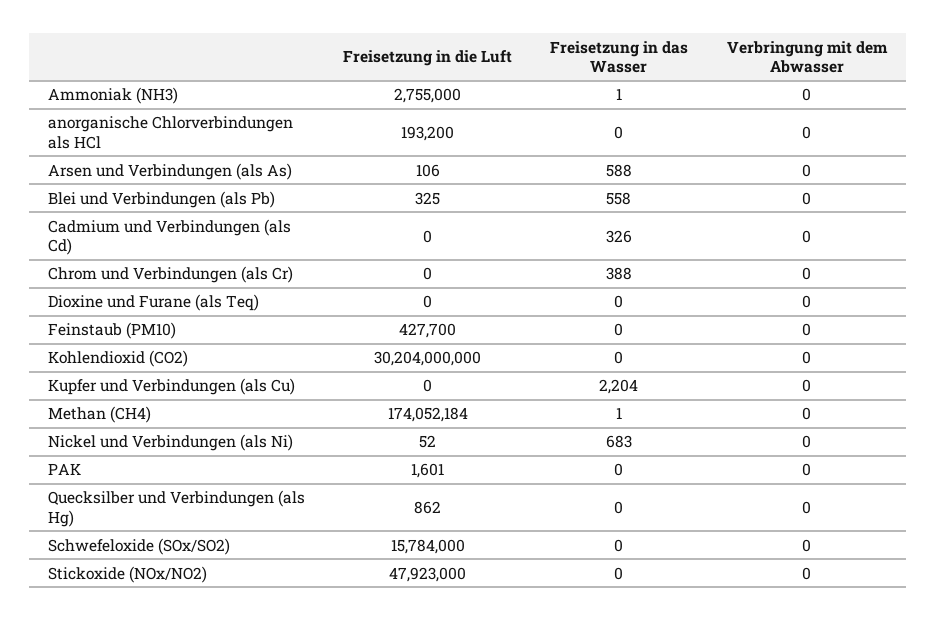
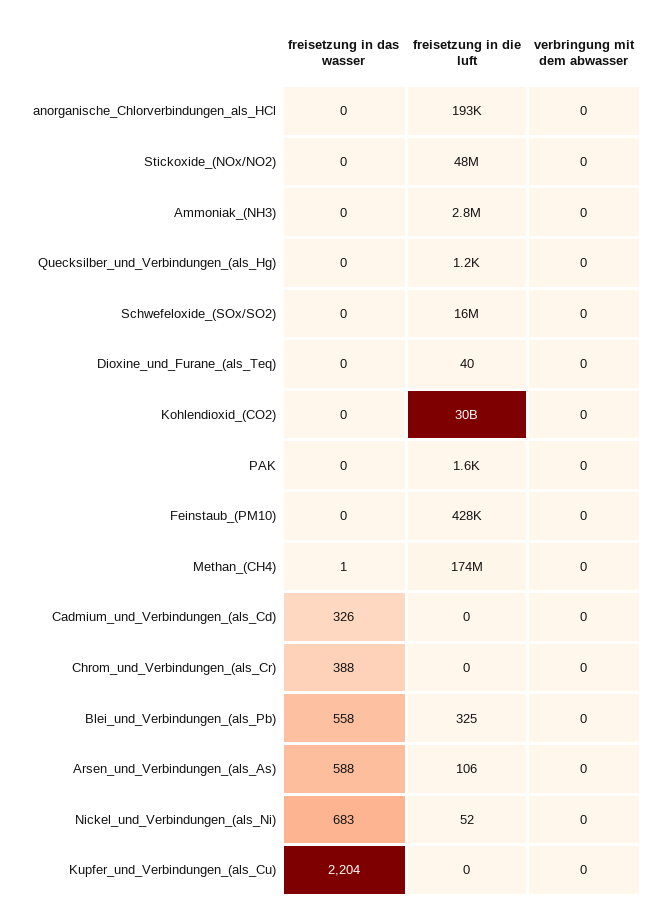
  {
    "Freisetzung in die Luft": {
      "Ammoniak (NH3)": 2755000,
      "anorganische Chlorverbindungen als HCl": 193200,
      "Arsen und Verbindungen (als As)": 106,
      "Blei und Verbindungen (als Pb)": 325,
      "Cadmium und Verbindungen (als Cd)": 0,
      "Chrom und Verbindungen (als Cr)": 0,
-     "Dioxine und Furane (als Teq)": 0,
+     "Dioxine und Furane (als Teq)": 40,
      "Feinstaub (PM10)": 427700,
      "Kohlendioxid (CO2)": 30204000000,
      "Kupfer und Verbindungen (als Cu)": 0,
      "Methan (CH4)": 174052184,
      "Nickel und Verbindungen (als Ni)": 52,
      "PAK": 1601,
-     "Quecksilber und Verbindungen (als Hg)": 862,
+     "Quecksilber und Verbindungen (als Hg)": 1200,
      "Schwefeloxide (SOx/SO2)": 15784000,
      "Stickoxide (NOx/NO2)": 47923000
    },
    "Freisetzung in das Wasser": {
-     "Ammoniak (NH3)": 1,
+     "Ammoniak (NH3)": 0,
      "anorganische Chlorverbindungen als HCl": 0,
      "Arsen und Verbindungen (als As)": 588,
      "Blei und Verbindungen (als Pb)": 558,
      "Cadmium und Verbindungen (als Cd)": 326,
      "Chrom und Verbindungen (als Cr)": 388,
      "Dioxine und Furane (als Teq)": 0,
      "Feinstaub (PM10)": 0,
      "Kohlendioxid (CO2)": 0,
      "Kupfer und Verbindungen (als Cu)": 2204,
      "Methan (CH4)": 1,
      "Nickel und Verbindungen (als Ni)": 683,
      "PAK": 0,
      "Quecksilber und Verbindungen (als Hg)": 0,
      "Schwefeloxide (SOx/SO2)": 0,
      "Stickoxide (NOx/NO2)": 0
    },
    "Verbringung mit dem Abwasser": {
      "Ammoniak (NH3)": 0,
      "anorganische Chlorverbindungen als HCl": 0,
      "Arsen und Verbindungen (als As)": 0,
      "Blei und Verbindungen (als Pb)": 0,
      "Cadmium und Verbindungen (als Cd)": 0,
      "Chrom und Verbindungen (als Cr)": 0,
      "Dioxine und Furane (als Teq)": 0,
      "Feinstaub (PM10)": 0,
      "Kohlendioxid (CO2)": 0,
      "Kupfer und Verbindungen (als Cu)": 0,
      "Methan (CH4)": 0,
      "Nickel und Verbindungen (als Ni)": 0,
      "PAK": 0,
      "Quecksilber und Verbindungen (als Hg)": 0,
      "Schwefeloxide (SOx/SO2)": 0,
      "Stickoxide (NOx/NO2)": 0
    }
  }

